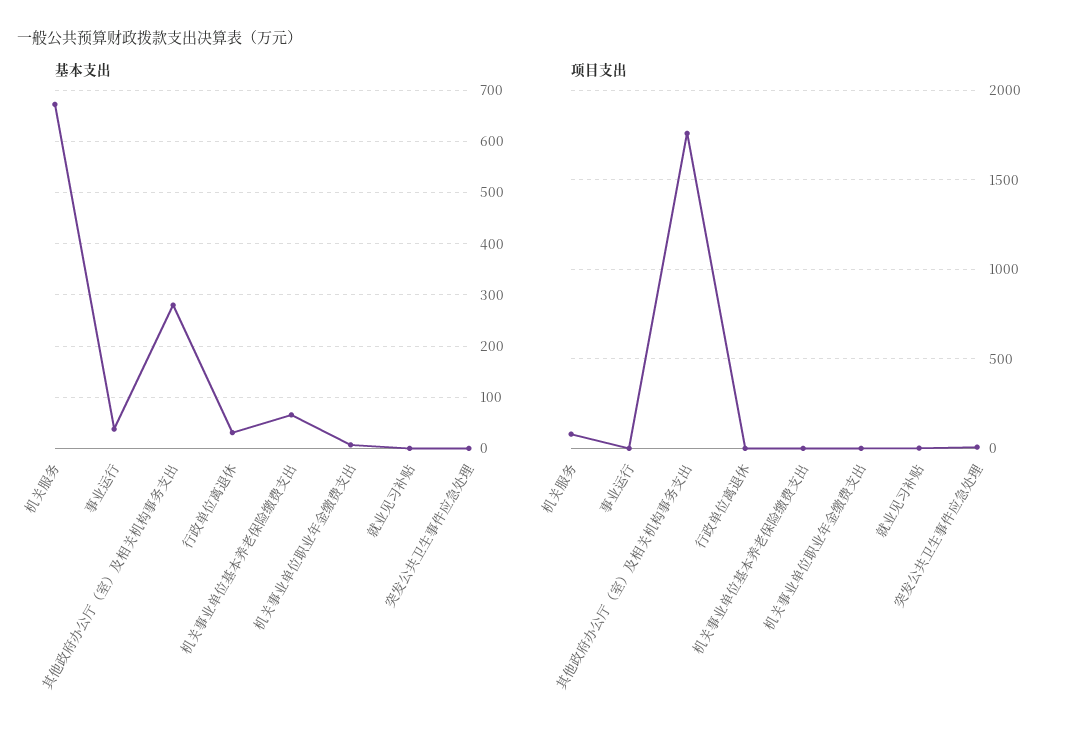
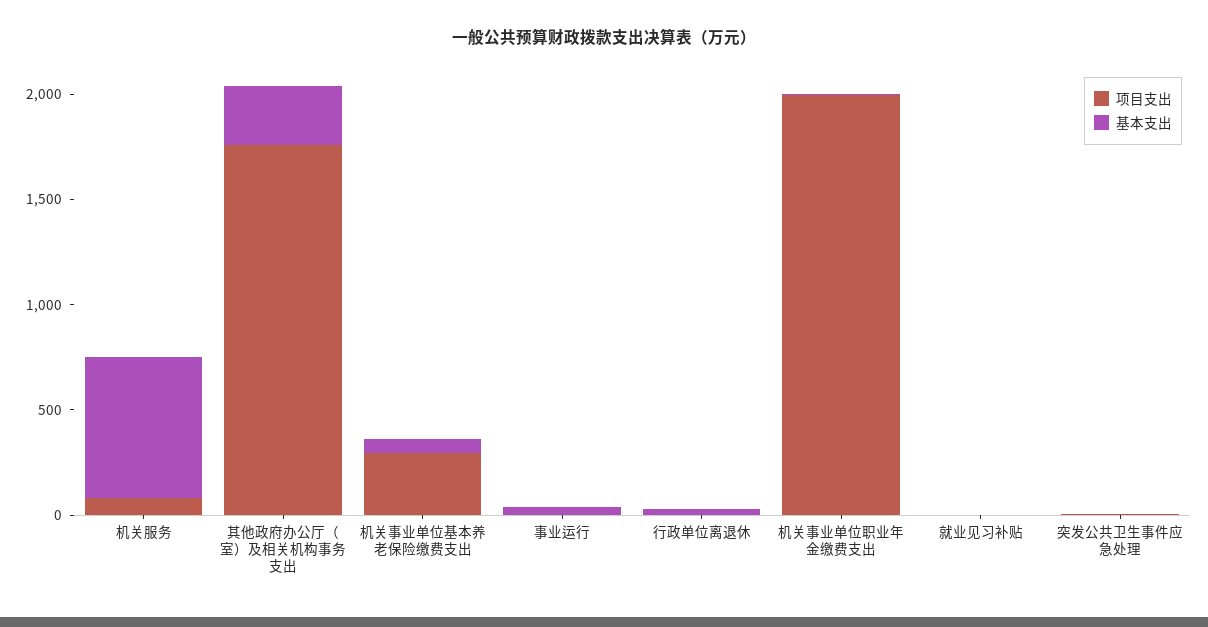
  {
    "基本支出": {
      "机关服务": 680,
      "事业运行": 40,
      "其他政府办公厅（室）及相关机构事务支出": 280,
      "行政单位离退休": 40,
      "机关事业单位基本养老保险缴费支出": 60,
      "机关事业单位职业年金缴费支出": 0,
      "就业见习补贴": 0,
      "突发公共卫生事件应急处理": 0
    },
    "项目支出": {
      "机关服务": 100,
      "事业运行": 0,
      "其他政府办公厅（室）及相关机构事务支出": 1750,
      "行政单位离退休": 0,
-     "机关事业单位基本养老保险缴费支出": 0,
+     "机关事业单位基本养老保险缴费支出": 300,
-     "机关事业单位职业年金缴费支出": 0,
+     "机关事业单位职业年金缴费支出": 2000,
      "就业见习补贴": 0,
      "突发公共卫生事件应急处理": 0
    }
  }

